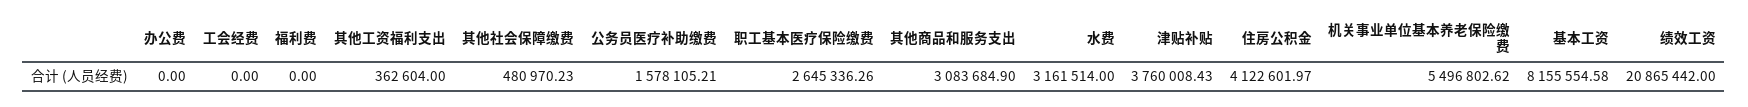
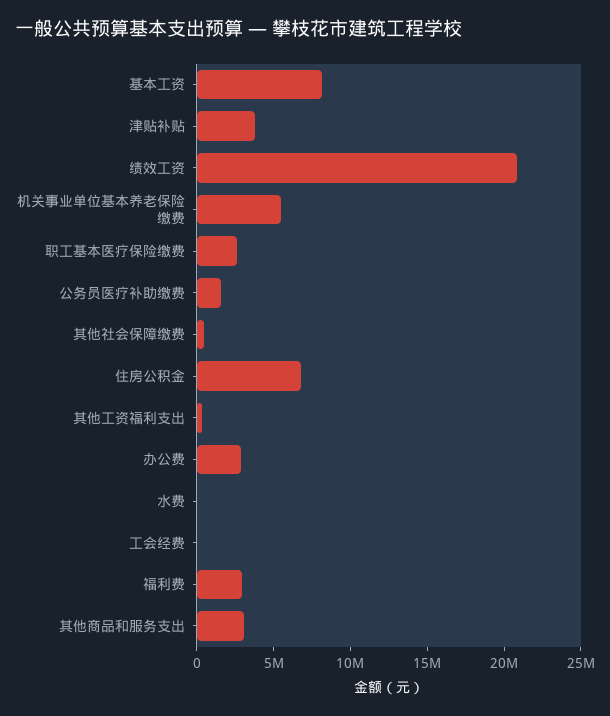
  {
-   "办公费": 0,
+   "办公费": 3000000,
    "工会经费": 0,
-   "福利费": 0,
+   "福利费": 3000000,
    "其他工资福利支出": 362604,
    "其他社会保障缴费": 480970.23,
    "公务员医疗补助缴费": 1578105.21,
    "职工基本医疗保险缴费": 2645336.26,
    "其他商品和服务支出": 3083684.9,
-   "水费": 3161514,
+   "水费": 0,
    "津贴补贴": 3760008.43,
-   "住房公积金": 4122601.97,
+   "住房公积金": 7000000,
    "机关事业单位基本养老保险缴费": 5496802.62,
    "基本工资": 8155554.58,
    "绩效工资": 20865442
  }

